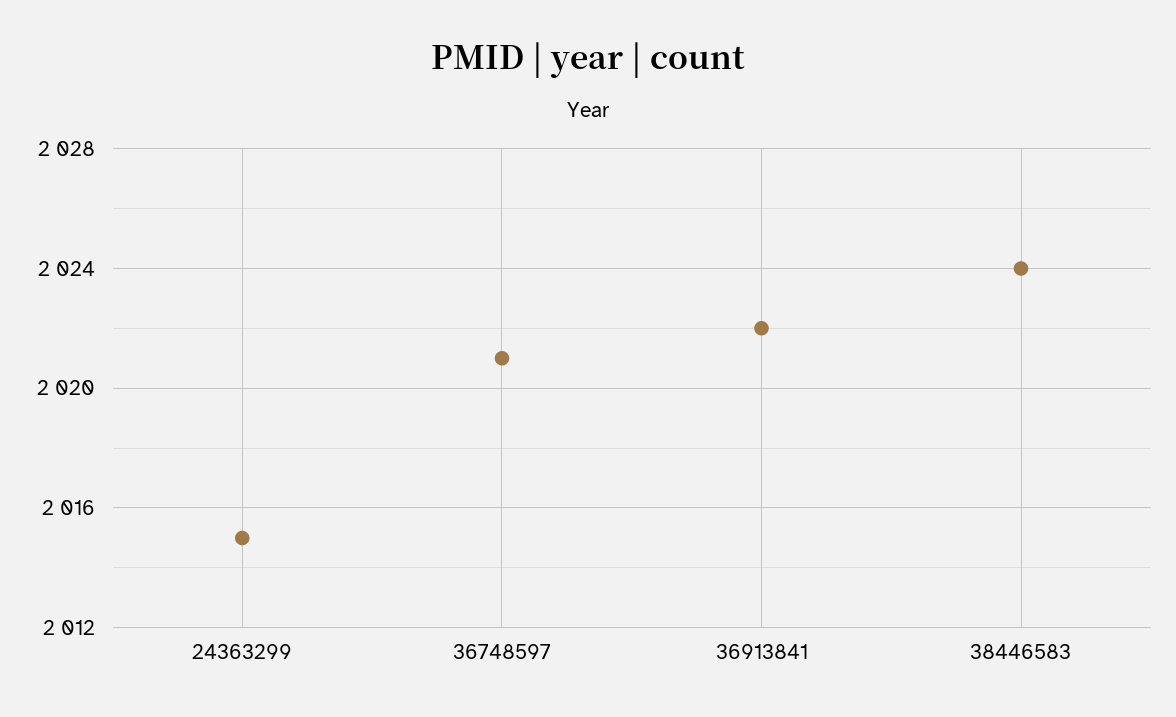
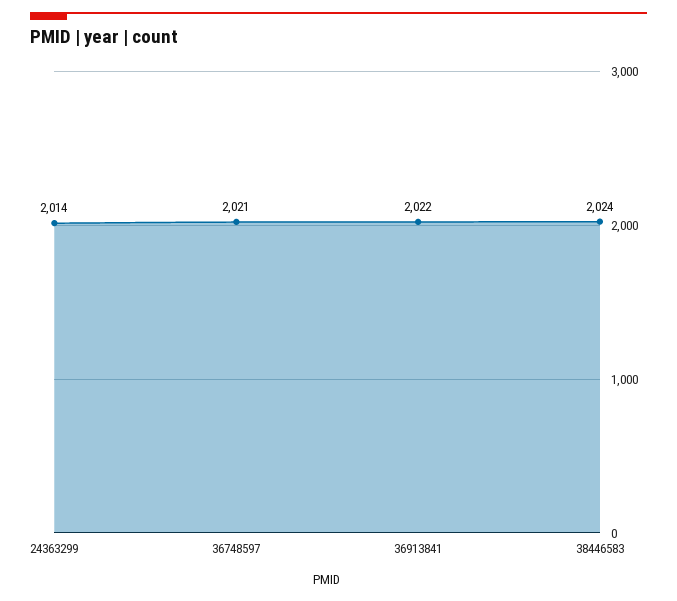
  {
-   "24363299": 2015,
+   "24363299": 2014,
    "36748597": 2021,
    "36913841": 2022,
    "38446583": 2024
  }

